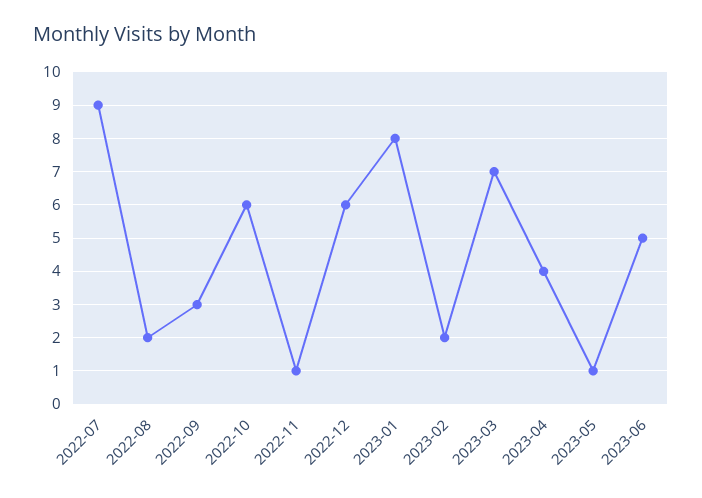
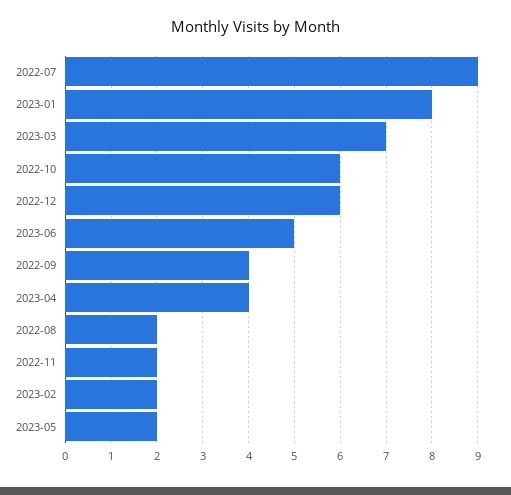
  {
    "2022-07": 9,
    "2022-08": 2,
-   "2022-09": 3,
+   "2022-09": 4,
    "2022-10": 6,
-   "2022-11": 1,
+   "2022-11": 2,
    "2022-12": 6,
    "2023-01": 8,
    "2023-02": 2,
    "2023-03": 7,
    "2023-04": 4,
-   "2023-05": 1,
+   "2023-05": 2,
    "2023-06": 5
  }

